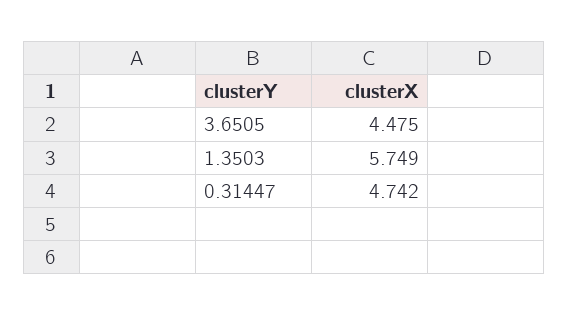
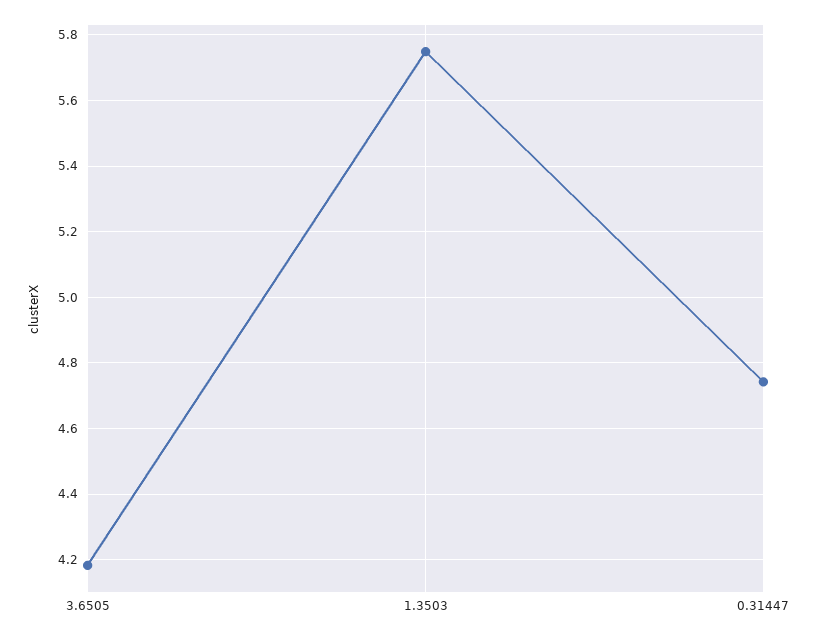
  {
-   "3.6505": 4.475,
+   "3.6505": 4.18,
    "1.3503": 5.749,
    "0.31447": 4.742
  }

